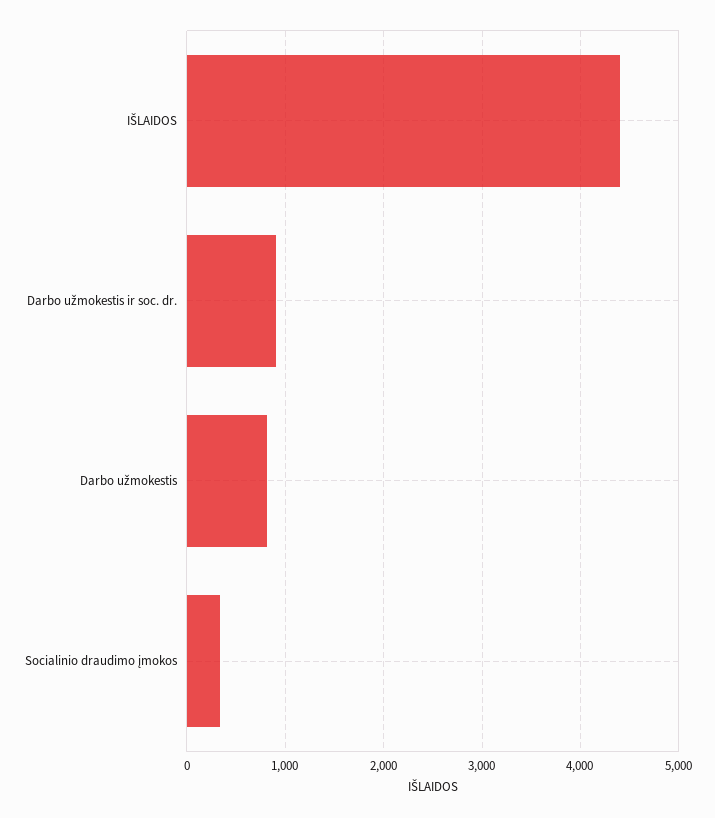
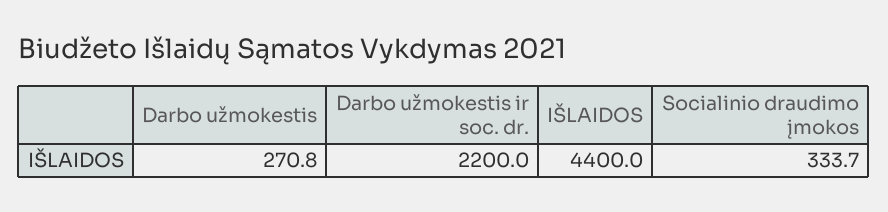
  {
    "IŠLAIDOS": 4400,
-   "Darbo užmokestis ir soc. dr.": 900,
+   "Darbo užmokestis ir soc. dr.": 2200,
-   "Darbo užmokestis": 800,
+   "Darbo užmokestis": 270.8,
    "Socialinio draudimo įmokos": 333.7
  }

